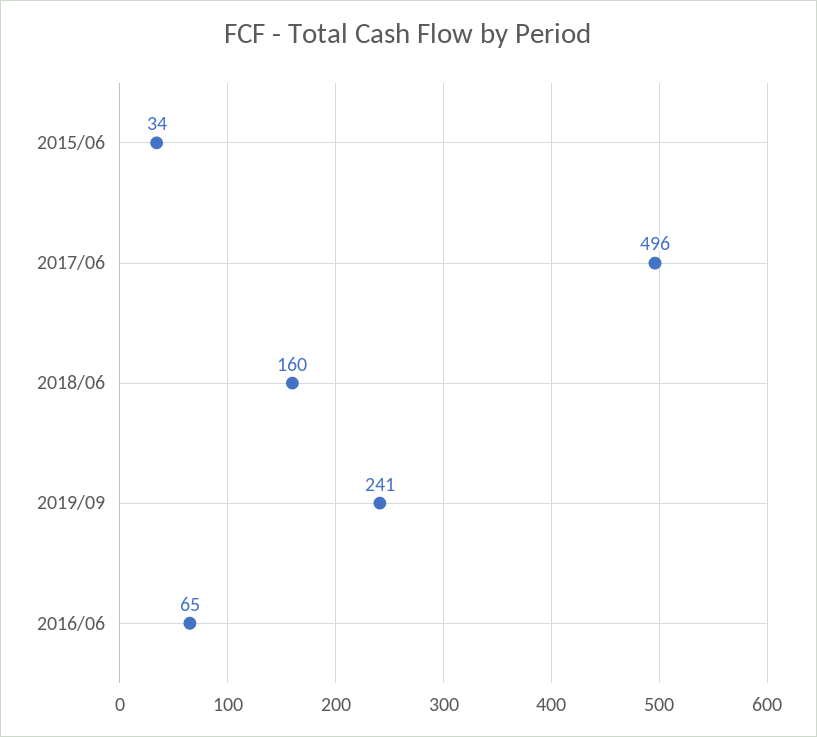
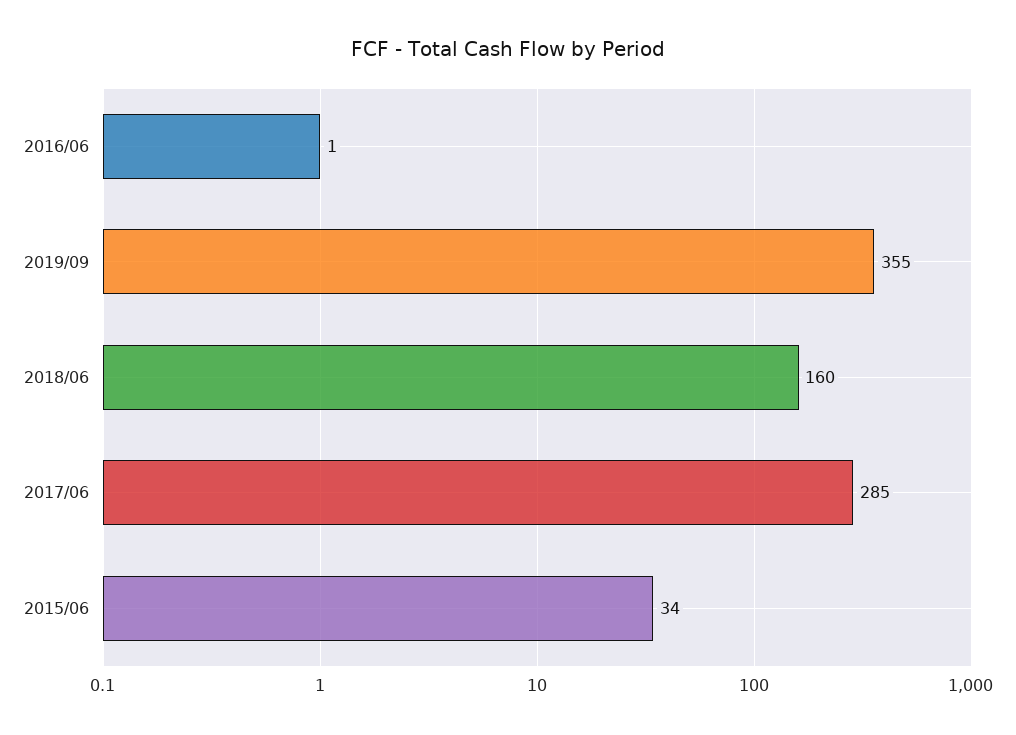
  {
    "2015/06": 34,
-   "2017/06": 496,
+   "2017/06": 285,
    "2018/06": 160,
-   "2019/09": 241,
+   "2019/09": 355,
-   "2016/06": 65
+   "2016/06": 1
  }

